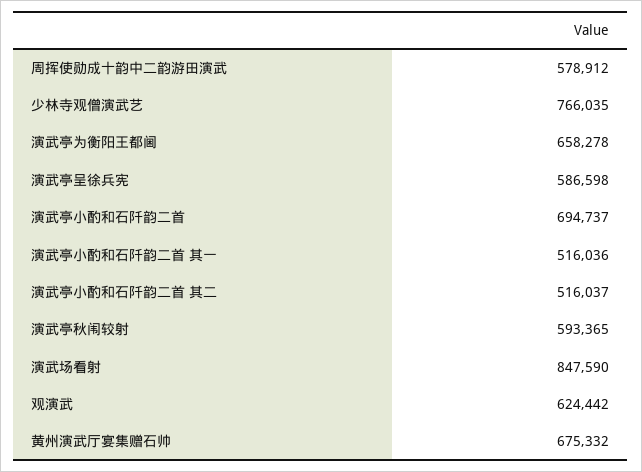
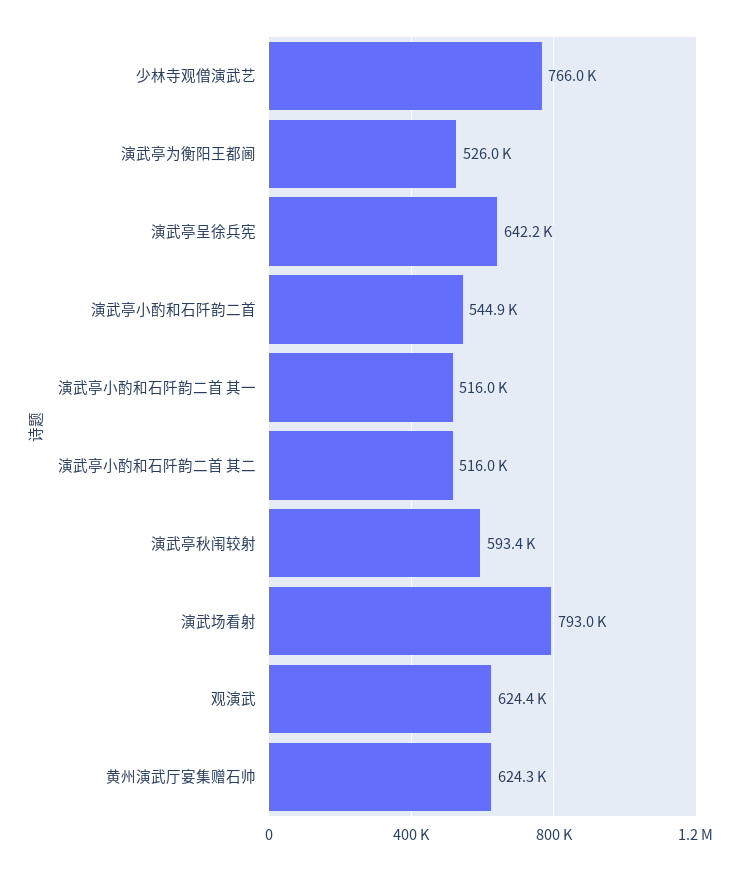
  {
-   "周挥使勋成十韵中二韵游田演武": 578912,
    "少林寺观僧演武艺": 766035,
-   "演武亭为衡阳王都阃": 658278,
+   "演武亭为衡阳王都阃": 526000,
-   "演武亭呈徐兵宪": 586598,
+   "演武亭呈徐兵宪": 642200,
-   "演武亭小酌和石阡韵二首": 694737,
+   "演武亭小酌和石阡韵二首": 544900,
    "演武亭小酌和石阡韵二首 其一": 516036,
    "演武亭小酌和石阡韵二首 其二": 516037,
    "演武亭秋闱较射": 593365,
-   "演武场看射": 847590,
+   "演武场看射": 793000,
    "观演武": 624442,
-   "黄州演武厅宴集赠石帅": 675332
+   "黄州演武厅宴集赠石帅": 624300
  }

